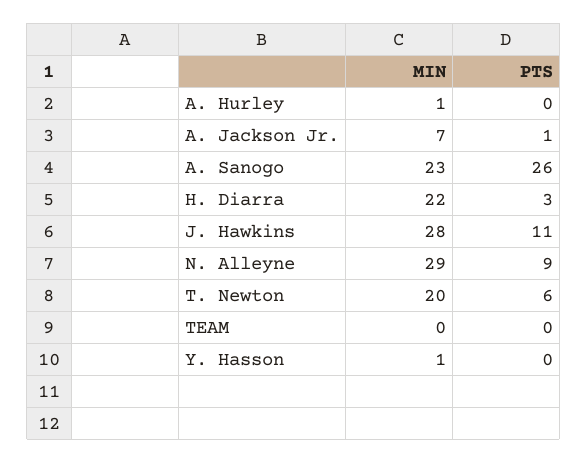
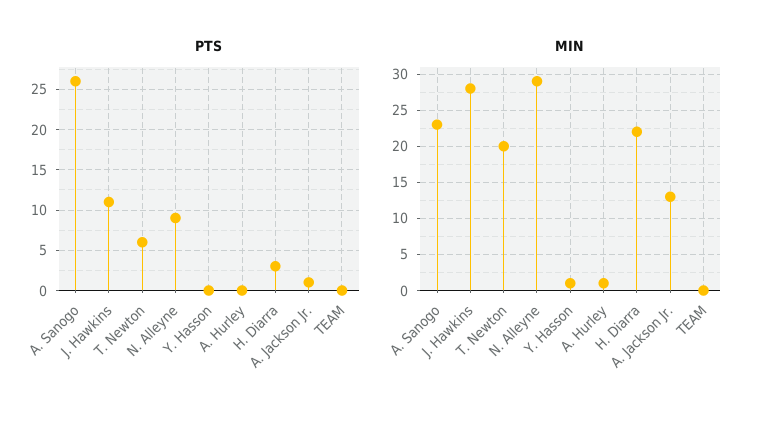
  {
    "MIN": {
      "A. Hurley": 1,
-     "A. Jackson Jr.": 7,
+     "A. Jackson Jr.": 13,
      "A. Sanogo": 23,
      "H. Diarra": 22,
      "J. Hawkins": 28,
      "N. Alleyne": 29,
      "T. Newton": 20,
      "TEAM": 0,
      "Y. Hasson": 1
    },
    "PTS": {
      "A. Hurley": 0,
      "A. Jackson Jr.": 1,
      "A. Sanogo": 26,
      "H. Diarra": 3,
      "J. Hawkins": 11,
      "N. Alleyne": 9,
      "T. Newton": 6,
      "TEAM": 0,
      "Y. Hasson": 0
    }
  }

